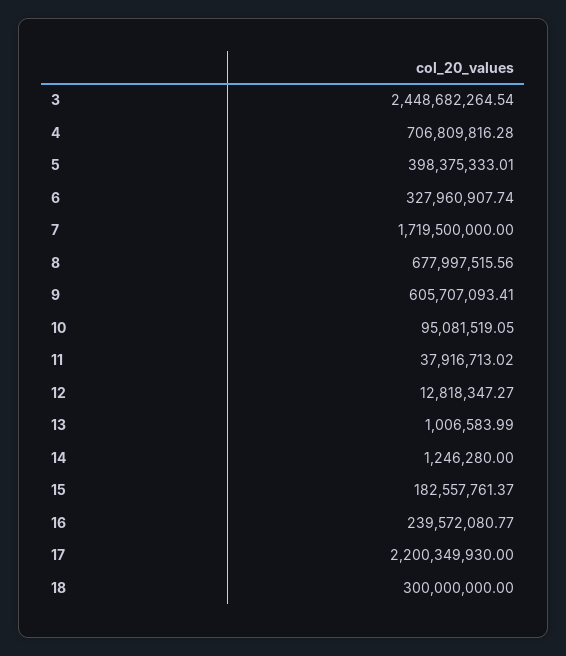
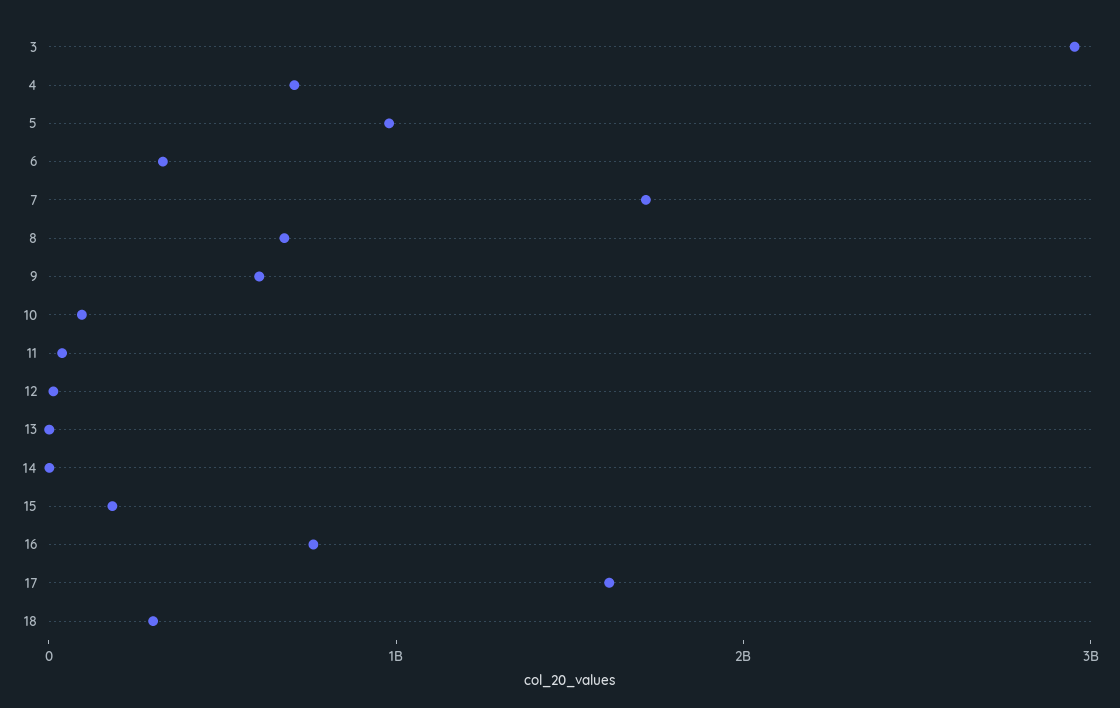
  {
-   "3": 2448682264.54,
+   "3": 3000000000,
    "4": 706809816.28,
-   "5": 398375333.01,
+   "5": 1000000000,
    "6": 327960907.74,
    "7": 1719500000,
    "8": 677997515.56,
    "9": 605707093.41,
    "10": 95081519.05,
    "11": 37916713.02,
    "12": 12818347.27,
    "13": 1006583.99,
    "14": 1246280,
    "15": 182557761.37,
-   "16": 239572080.77,
+   "16": 800000000,
-   "17": 2200349930,
+   "17": 1600000000,
    "18": 300000000
  }

